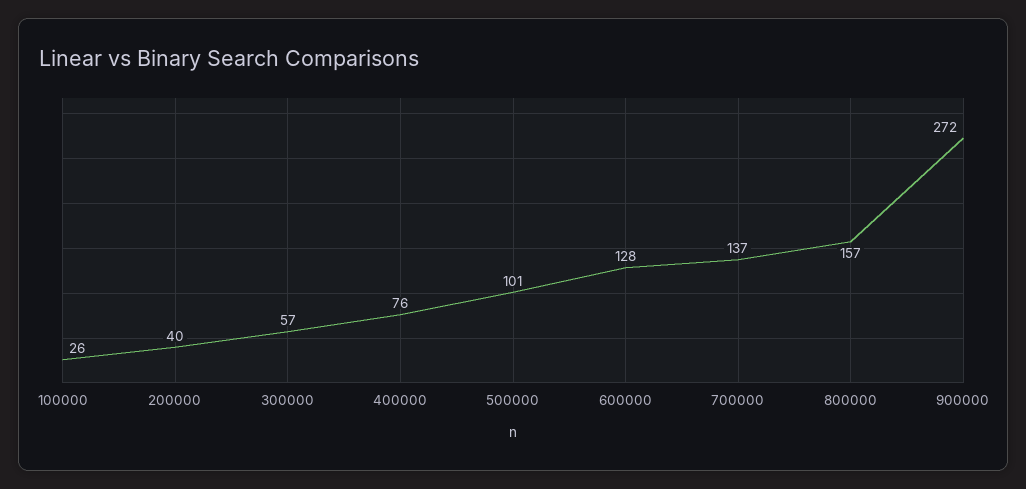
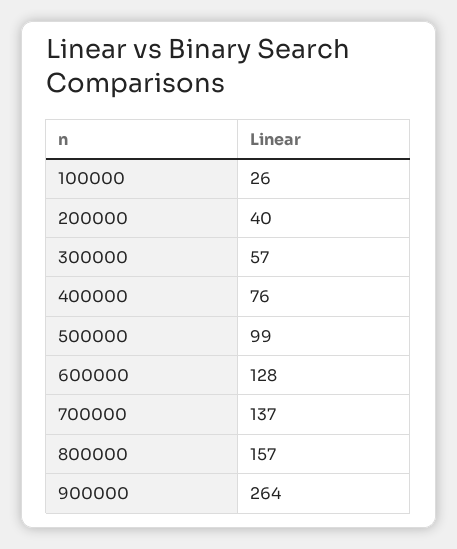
  {
    "100000": 26,
    "200000": 40,
    "300000": 57,
    "400000": 76,
-   "500000": 101,
+   "500000": 99,
    "600000": 128,
    "700000": 137,
    "800000": 157,
-   "900000": 272
+   "900000": 264
  }

